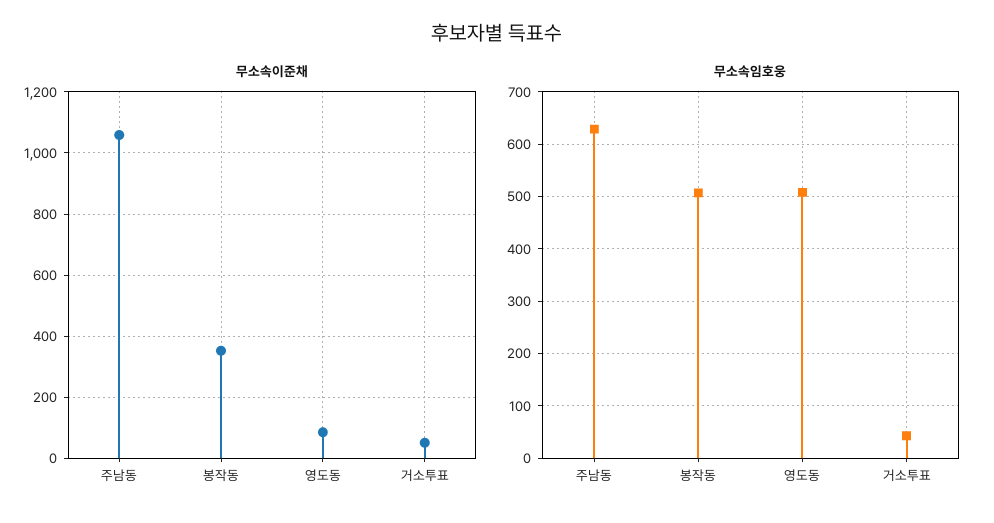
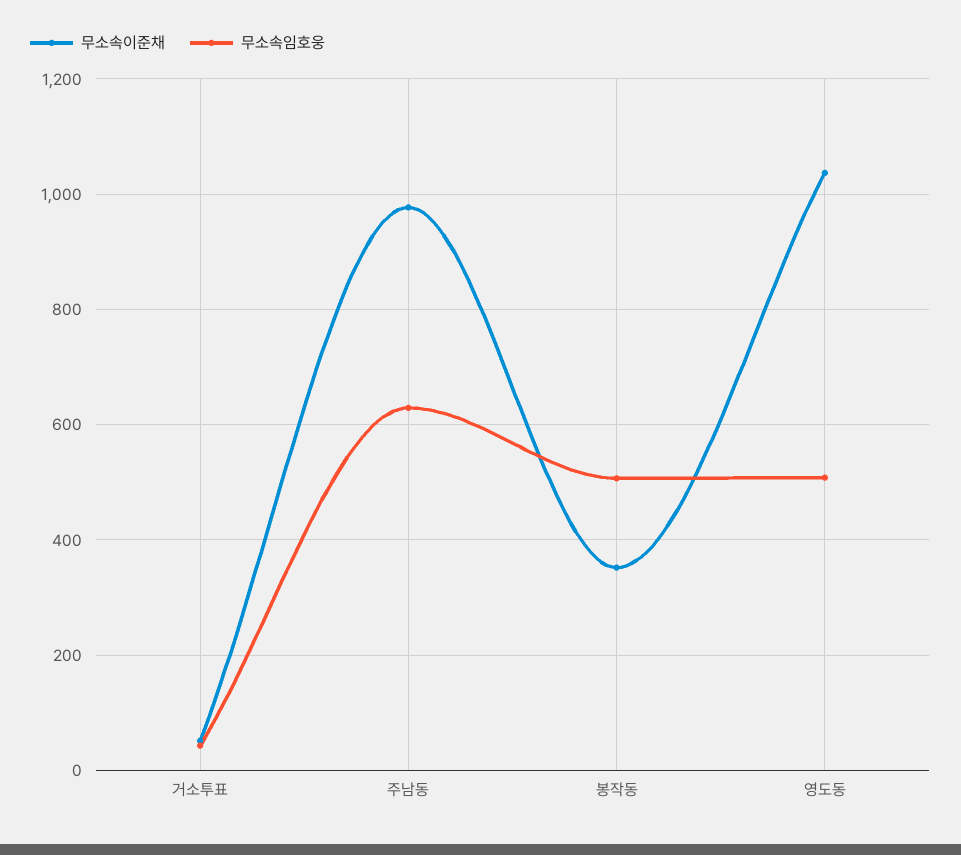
  {
    "무소속이준채": {
-     "주남동": 1060,
+     "주남동": 980,
      "봉작동": 360,
-     "영도동": 80,
+     "영도동": 1040,
      "거소투표": 60
    },
    "무소속임호웅": {
      "주남동": 620,
      "봉작동": 500,
      "영도동": 500,
      "거소투표": 40
    }
  }

